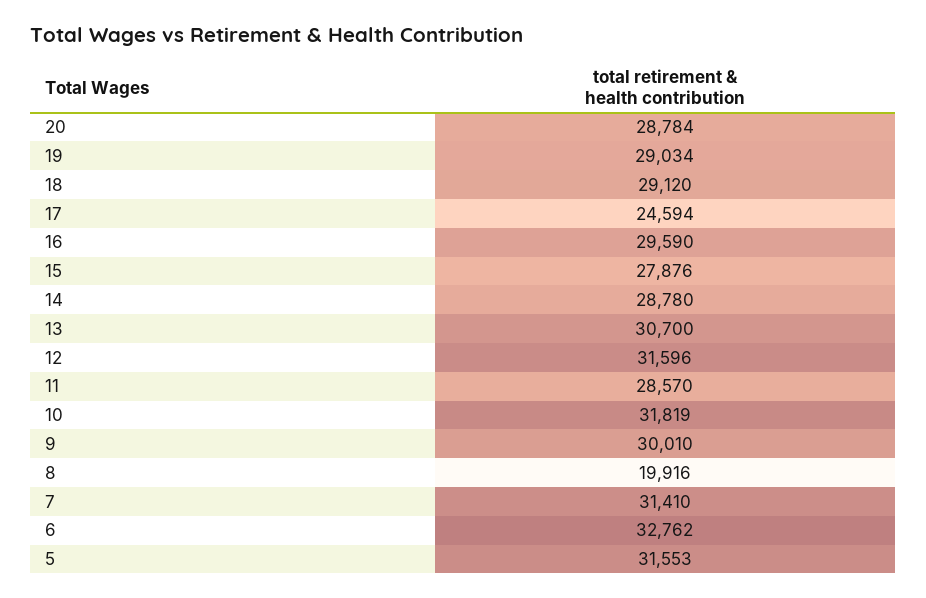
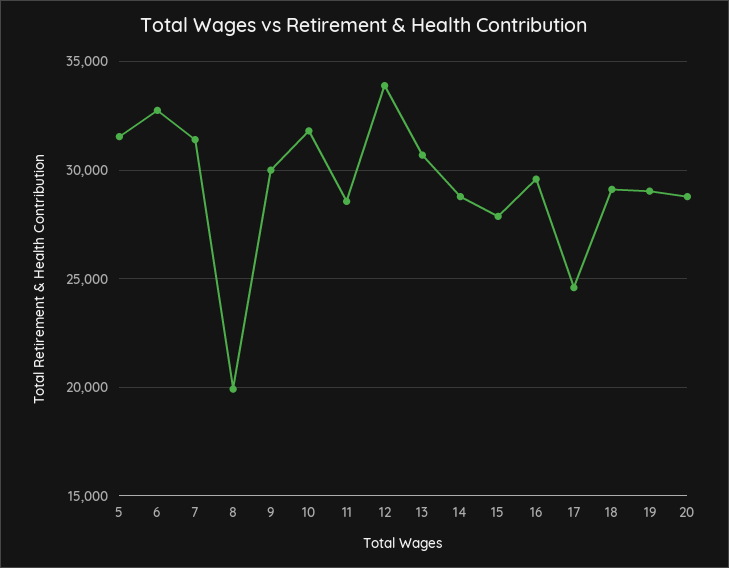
  {
    "20": 28784,
    "19": 29034,
    "18": 29120,
    "17": 24594,
    "16": 29590,
    "15": 27876,
    "14": 28780,
    "13": 30700,
-   "12": 31596,
+   "12": 34000,
    "11": 28570,
    "10": 31819,
    "9": 30010,
    "8": 19916,
    "7": 31410,
    "6": 32762,
    "5": 31553
  }

